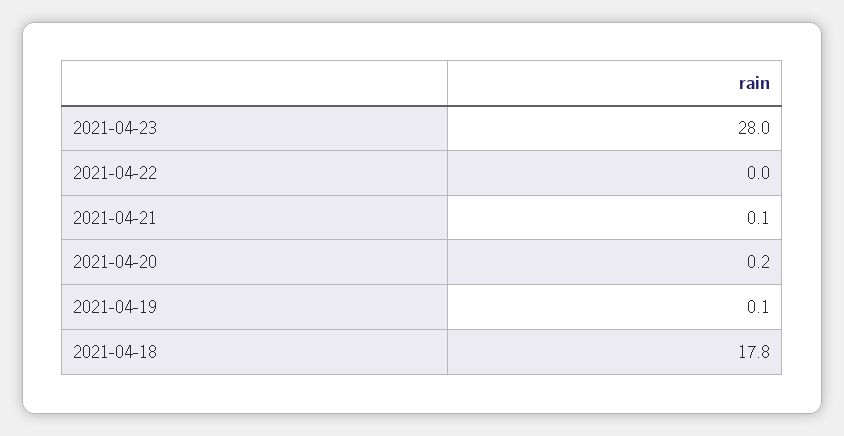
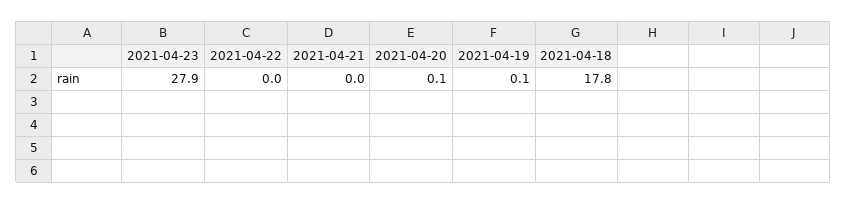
  {
-   "2021-04-23": 28,
+   "2021-04-23": 27.9,
    "2021-04-22": 0,
-   "2021-04-21": 0.1,
+   "2021-04-21": 0,
-   "2021-04-20": 0.2,
+   "2021-04-20": 0.1,
    "2021-04-19": 0.1,
    "2021-04-18": 17.8
  }

